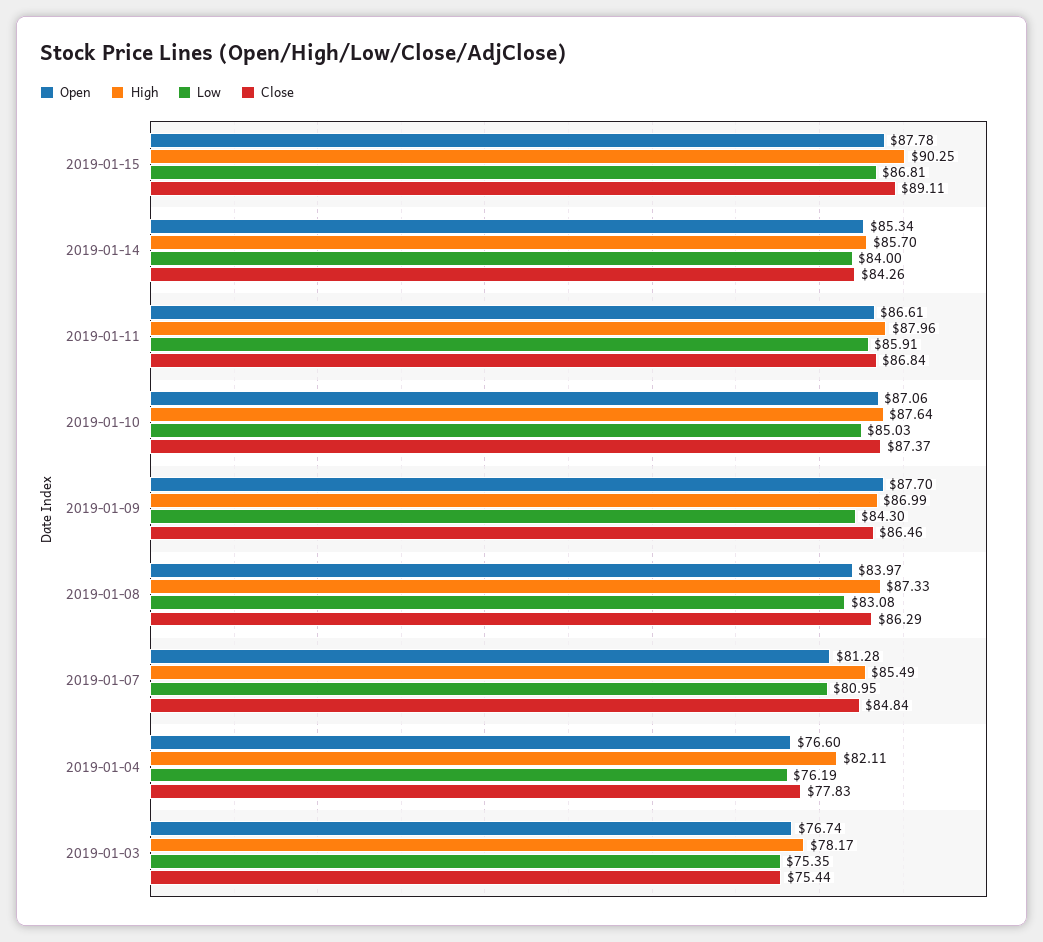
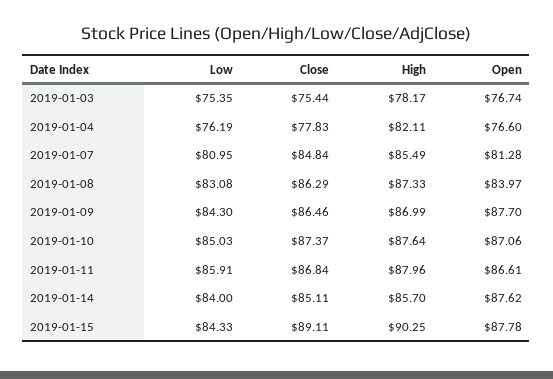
  {
    "Open": {
      "2019-01-15": 87.78,
-     "2019-01-14": 85.34,
+     "2019-01-14": 87.62,
      "2019-01-11": 86.61,
      "2019-01-10": 87.06,
      "2019-01-09": 87.7,
      "2019-01-08": 83.97,
      "2019-01-07": 81.28,
      "2019-01-04": 76.6,
      "2019-01-03": 76.74
    },
    "High": {
      "2019-01-15": 90.25,
      "2019-01-14": 85.7,
      "2019-01-11": 87.96,
      "2019-01-10": 87.64,
      "2019-01-09": 86.99,
      "2019-01-08": 87.33,
      "2019-01-07": 85.49,
      "2019-01-04": 82.11,
      "2019-01-03": 78.17
    },
    "Low": {
-     "2019-01-15": 86.81,
+     "2019-01-15": 84.33,
      "2019-01-14": 84,
      "2019-01-11": 85.91,
      "2019-01-10": 85.03,
      "2019-01-09": 84.3,
      "2019-01-08": 83.08,
      "2019-01-07": 80.95,
      "2019-01-04": 76.19,
      "2019-01-03": 75.35
    },
    "Close": {
      "2019-01-15": 89.11,
-     "2019-01-14": 84.26,
+     "2019-01-14": 85.11,
      "2019-01-11": 86.84,
      "2019-01-10": 87.37,
      "2019-01-09": 86.46,
      "2019-01-08": 86.29,
      "2019-01-07": 84.84,
      "2019-01-04": 77.83,
      "2019-01-03": 75.44
    }
  }

